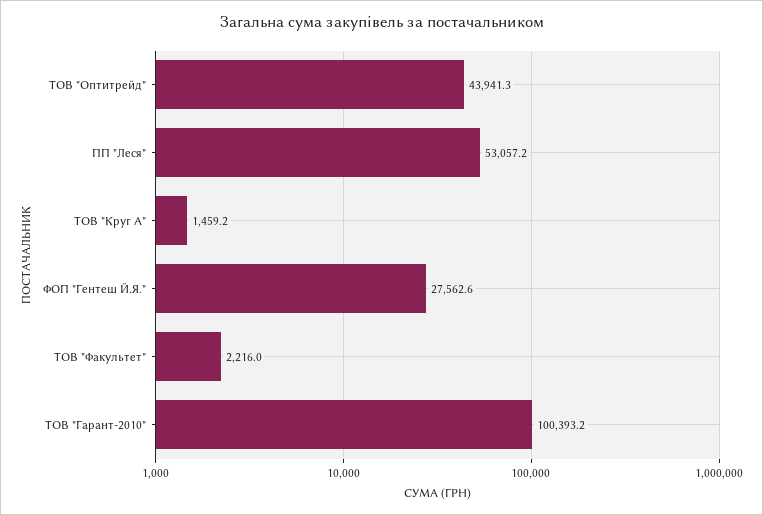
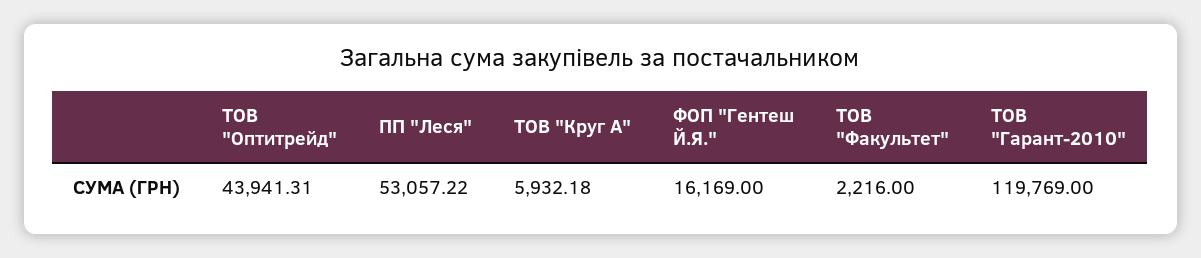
  {
    "ТОВ \"Оптитрейд\"": 43941.31,
    "ПП \"Леся\"": 53057.22,
-   "ТОВ \"Круг А\"": 1459.2,
+   "ТОВ \"Круг А\"": 5932.18,
-   "ФОП \"Гентеш Й.Я.\"": 27562.6,
+   "ФОП \"Гентеш Й.Я.\"": 16169,
    "ТОВ \"Факультет\"": 2216,
-   "ТОВ \"Гарант-2010\"": 100393.2
+   "ТОВ \"Гарант-2010\"": 119769
  }

